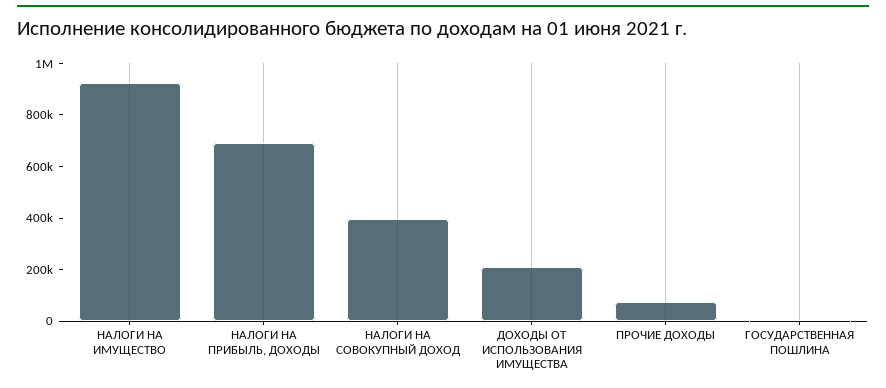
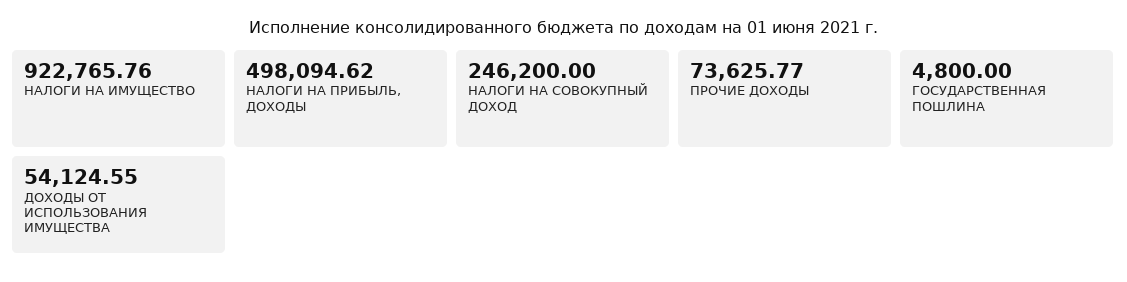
  {
    "НАЛОГИ НА ИМУЩЕСТВО": 922765.76,
-   "НАЛОГИ НА ПРИБЫЛЬ, ДОХОДЫ": 700000,
+   "НАЛОГИ НА ПРИБЫЛЬ, ДОХОДЫ": 498094.62,
-   "НАЛОГИ НА СОВОКУПНЫЙ ДОХОД": 400000,
+   "НАЛОГИ НА СОВОКУПНЫЙ ДОХОД": 246200,
-   "ДОХОДЫ ОТ ИСПОЛЬЗОВАНИЯ ИМУЩЕСТВА": 200000,
+   "ДОХОДЫ ОТ ИСПОЛЬЗОВАНИЯ ИМУЩЕСТВА": 54124.55,
    "ПРОЧИЕ ДОХОДЫ": 73625.77,
    "ГОСУДАРСТВЕННАЯ ПОШЛИНА": 4800
  }

